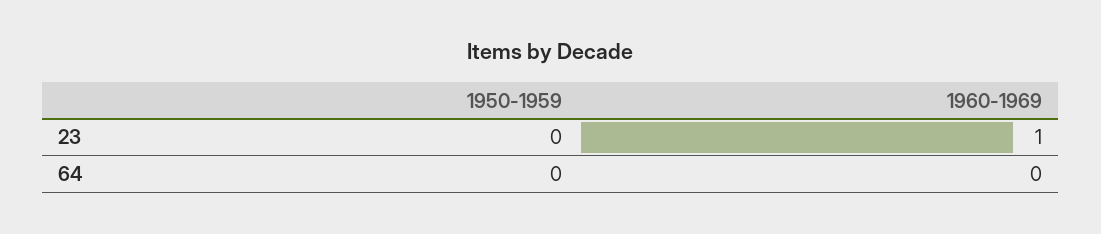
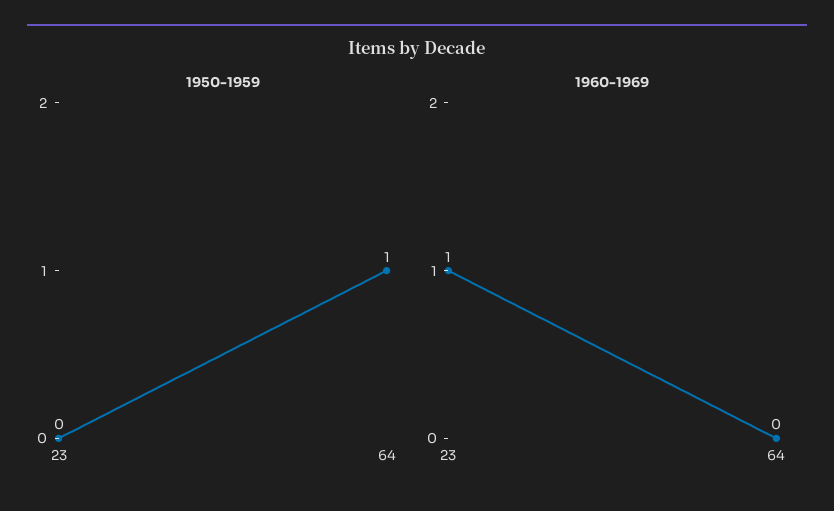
  {
    "1950-1959": {
      "23": 0,
-     "64": 0
+     "64": 1
    },
    "1960-1969": {
      "23": 1,
      "64": 0
    }
  }

